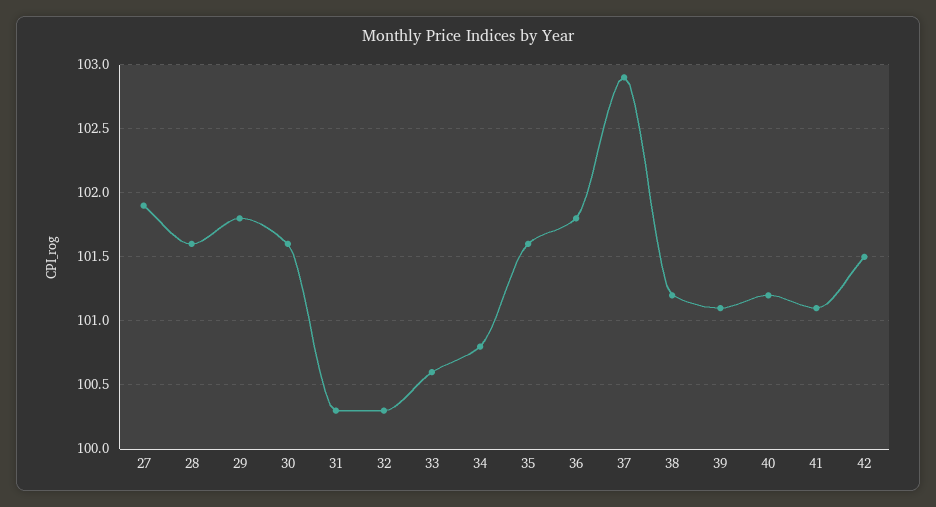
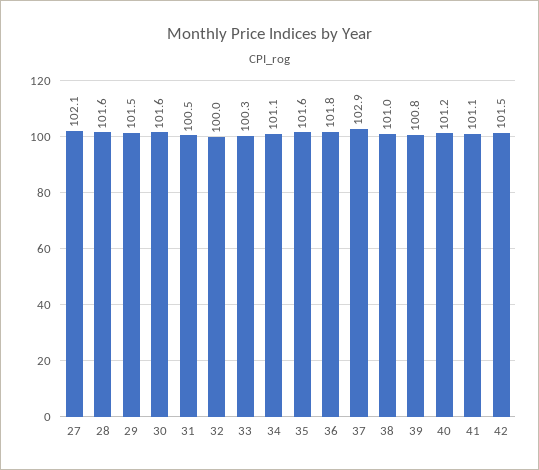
  {
-   "27": 101.9,
+   "27": 102.1,
    "28": 101.6,
-   "29": 101.8,
+   "29": 101.5,
    "30": 101.6,
-   "31": 100.3,
+   "31": 100.5,
-   "32": 100.3,
+   "32": 100,
-   "33": 100.6,
+   "33": 100.3,
-   "34": 100.8,
+   "34": 101.1,
    "35": 101.6,
    "36": 101.8,
    "37": 102.9,
-   "38": 101.2,
+   "38": 101,
-   "39": 101.1,
+   "39": 100.8,
    "40": 101.2,
    "41": 101.1,
    "42": 101.5
  }

